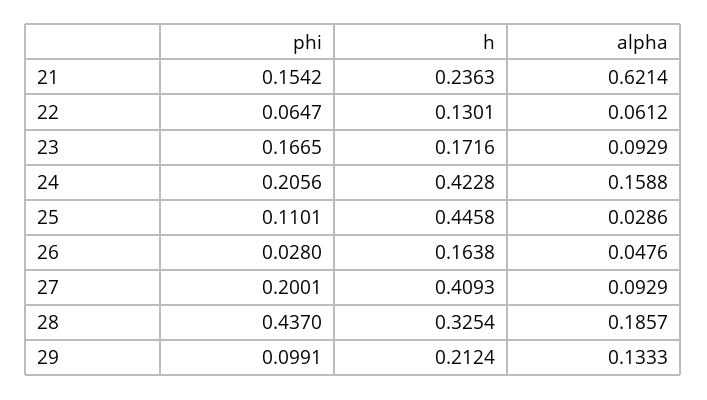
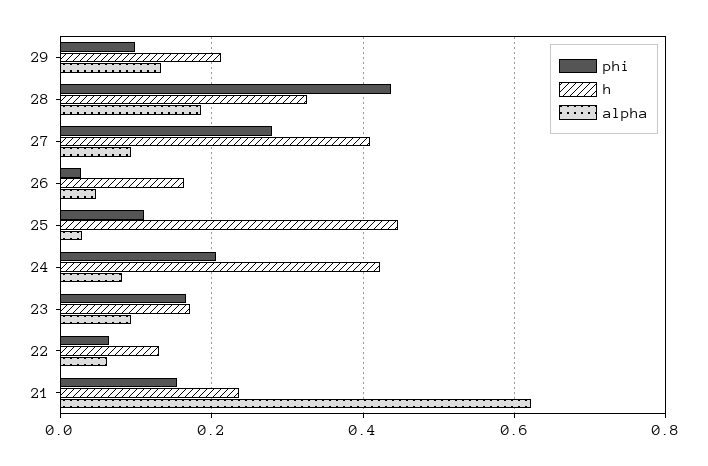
  {
    "phi": {
      "21": 0.1542,
      "22": 0.0647,
      "23": 0.1665,
      "24": 0.2056,
      "25": 0.1101,
      "26": 0.028,
-     "27": 0.2001,
+     "27": 0.28,
      "28": 0.437,
      "29": 0.0991
    },
    "h": {
      "21": 0.2363,
      "22": 0.1301,
      "23": 0.1716,
      "24": 0.4228,
      "25": 0.4458,
      "26": 0.1638,
      "27": 0.4093,
      "28": 0.3254,
      "29": 0.2124
    },
    "alpha": {
      "21": 0.6214,
      "22": 0.0612,
      "23": 0.0929,
-     "24": 0.1588,
+     "24": 0.08,
      "25": 0.0286,
      "26": 0.0476,
      "27": 0.0929,
      "28": 0.1857,
      "29": 0.1333
    }
  }

